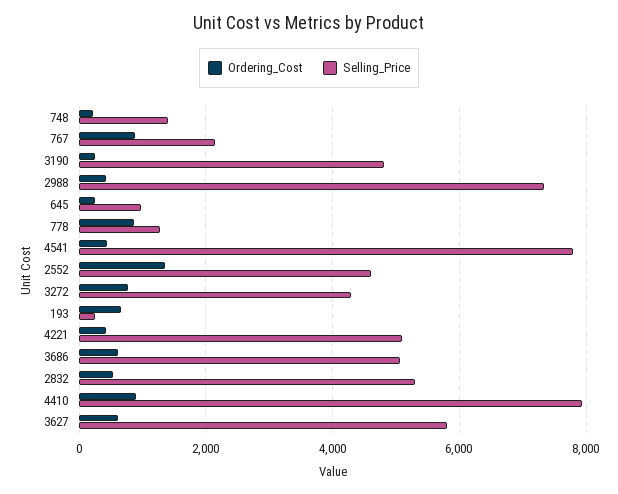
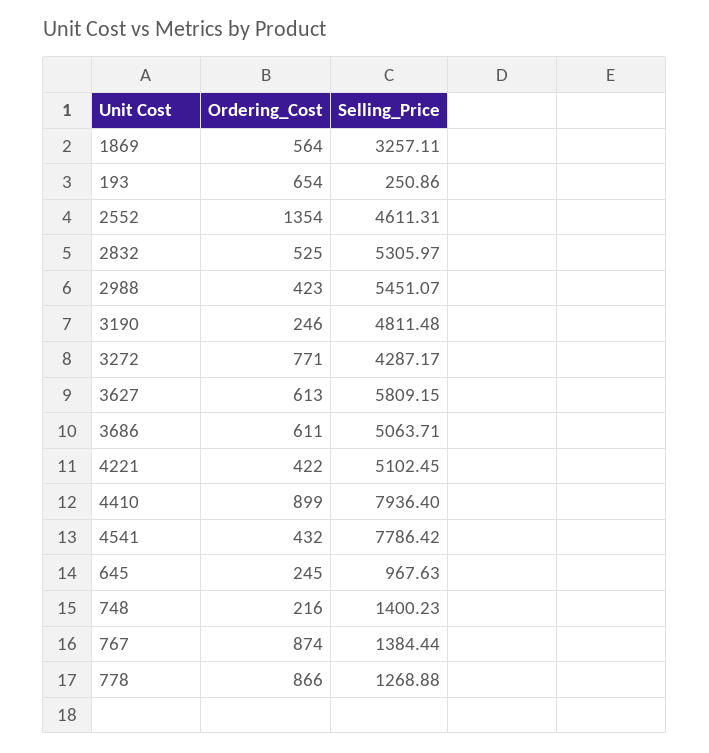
  {
    "Ordering_Cost": {
      "748": 216,
      "767": 874,
      "3190": 246,
      "2988": 423,
      "645": 245,
      "778": 866,
      "4541": 432,
      "2552": 1354,
      "3272": 771,
      "193": 654,
      "4221": 422,
      "3686": 611,
      "2832": 525,
      "4410": 899,
-     "3627": 613
+     "3627": 613,
+     "1869": 564
    },
    "Selling_Price": {
      "748": 1400.23,
-     "767": 2200,
+     "767": 1384.44,
      "3190": 4811.48,
-     "2988": 7400,
+     "2988": 5451.07,
      "645": 967.63,
      "778": 1268.88,
      "4541": 7786.42,
      "2552": 4611.31,
      "3272": 4287.17,
      "193": 250.86,
      "4221": 5102.45,
      "3686": 5063.71,
      "2832": 5305.97,
      "4410": 7936.4,
-     "3627": 5809.15
+     "3627": 5809.15,
+     "1869": 3257.11
    }
  }

